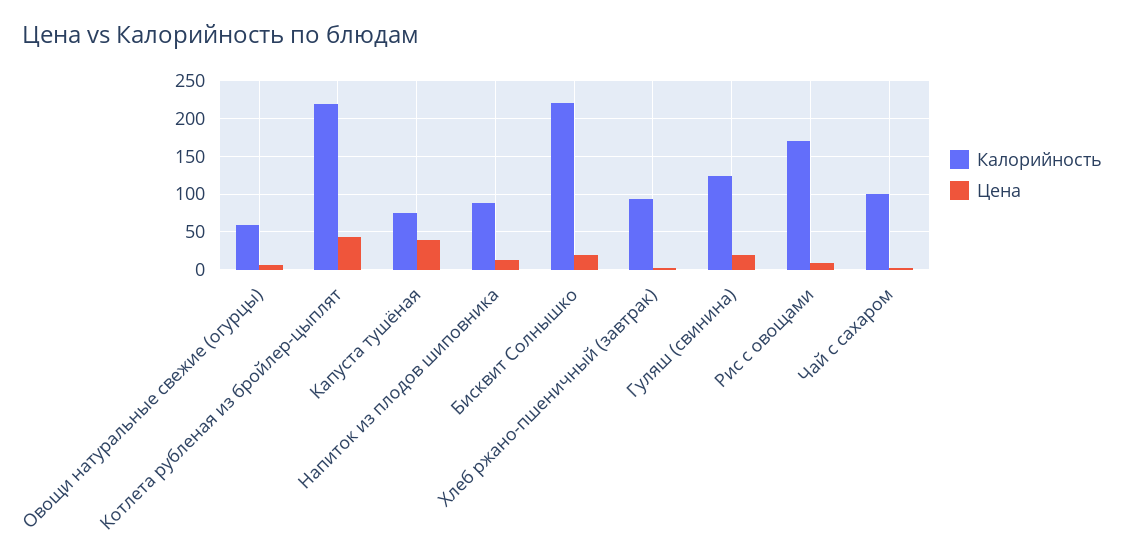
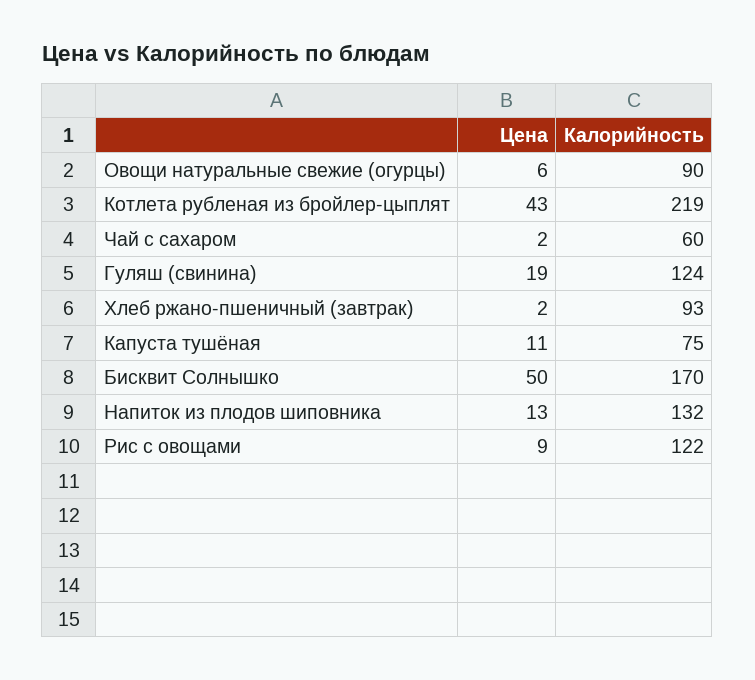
  {
    "Калорийность": {
-     "Овощи натуральные свежие (огурцы)": 60,
+     "Овощи натуральные свежие (огурцы)": 90,
      "Котлета рубленая из бройлер-цыплят": 219,
      "Капуста тушёная": 75,
-     "Напиток из плодов шиповника": 90,
+     "Напиток из плодов шиповника": 132,
-     "Бисквит Солнышко": 220,
+     "Бисквит Солнышко": 170,
      "Хлеб ржано-пшеничный (завтрак)": 93,
      "Гуляш (свинина)": 124,
-     "Рис с овощами": 170,
+     "Рис с овощами": 122,
-     "Чай с сахаром": 100
+     "Чай с сахаром": 60
    },
    "Цена": {
      "Овощи натуральные свежие (огурцы)": 6,
      "Котлета рубленая из бройлер-цыплят": 43,
-     "Капуста тушёная": 40,
+     "Капуста тушёная": 11,
      "Напиток из плодов шиповника": 13,
-     "Бисквит Солнышко": 20,
+     "Бисквит Солнышко": 50,
      "Хлеб ржано-пшеничный (завтрак)": 2,
      "Гуляш (свинина)": 19,
      "Рис с овощами": 9,
      "Чай с сахаром": 2
    }
  }

